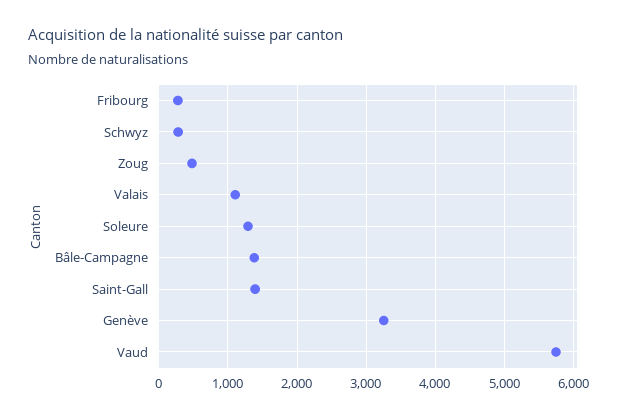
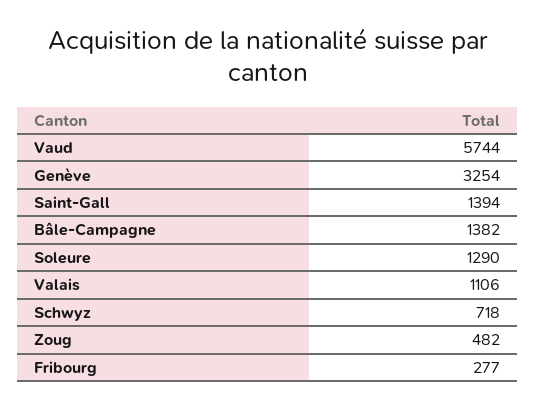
  {
    "Fribourg": 277,
-   "Schwyz": 300,
+   "Schwyz": 718,
    "Zoug": 482,
    "Valais": 1106,
    "Soleure": 1290,
    "Bâle-Campagne": 1382,
    "Saint-Gall": 1394,
    "Genève": 3254,
    "Vaud": 5744
  }

